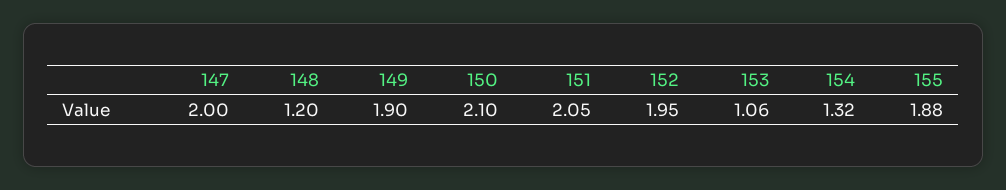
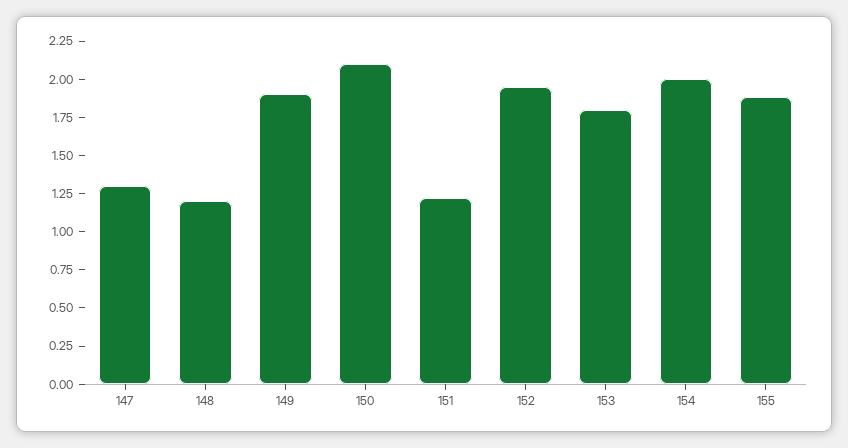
  {
-   "147": 2,
+   "147": 1.25,
    "148": 1.2,
    "149": 1.9,
    "150": 2.1,
-   "151": 2.05,
+   "151": 1.25,
    "152": 1.95,
-   "153": 1.06,
+   "153": 1.75,
-   "154": 1.32,
+   "154": 2,
    "155": 1.88
  }

